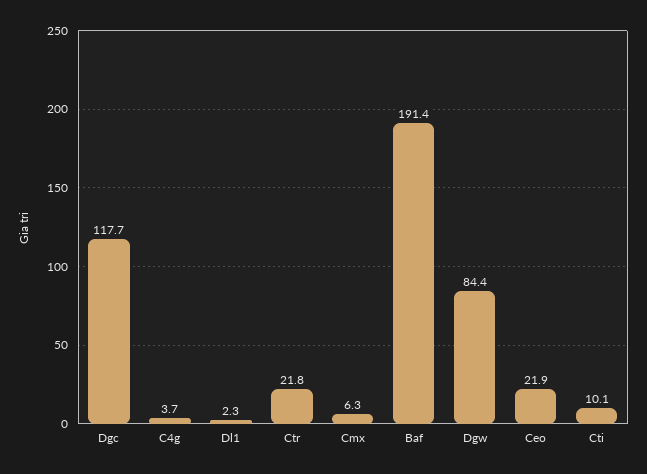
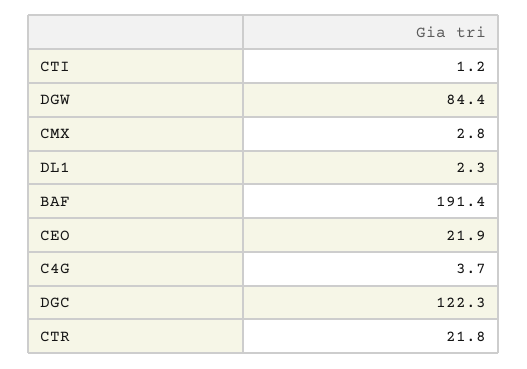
  {
-   "Dgc": 117.7,
+   "Dgc": 122.3,
    "C4g": 3.7,
    "Dl1": 2.3,
    "Ctr": 21.8,
-   "Cmx": 6.3,
+   "Cmx": 2.8,
    "Baf": 191.4,
    "Dgw": 84.4,
    "Ceo": 21.9,
-   "Cti": 10.1
+   "Cti": 1.2
  }

